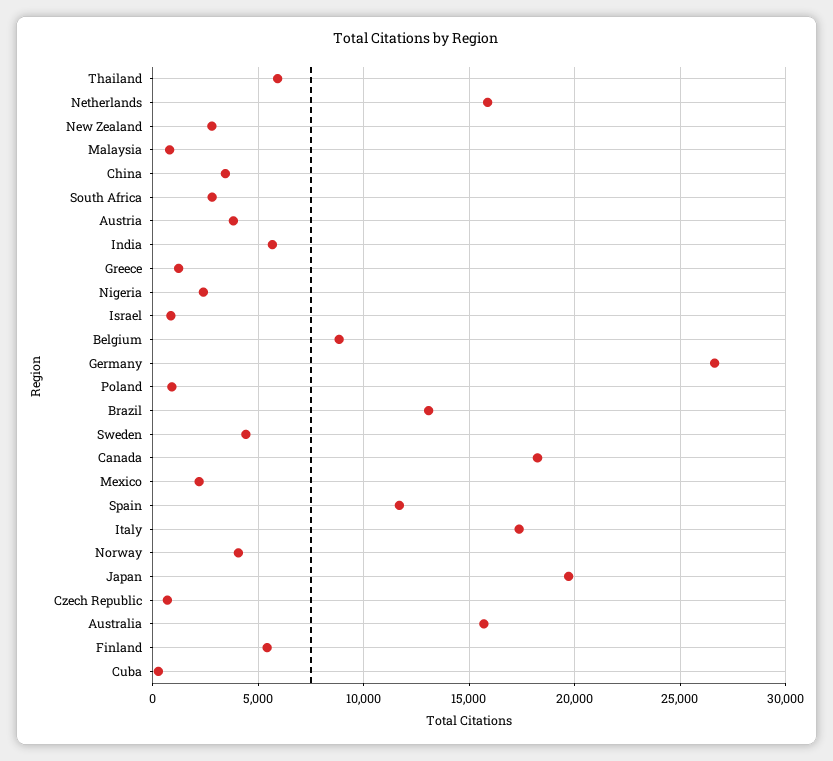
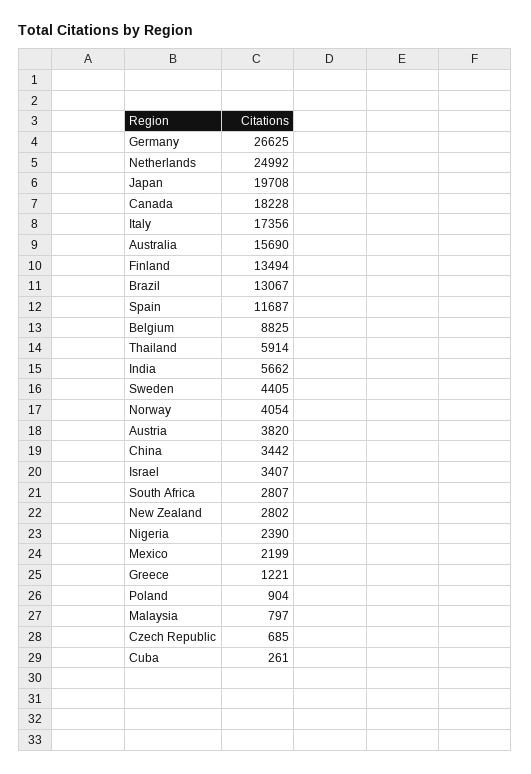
  {
    "Thailand": 5914,
-   "Netherlands": 16000,
+   "Netherlands": 24992,
    "New Zealand": 2802,
    "Malaysia": 797,
    "China": 3442,
    "South Africa": 2807,
    "Austria": 3820,
    "India": 5662,
    "Greece": 1221,
    "Nigeria": 2390,
-   "Israel": 1000,
+   "Israel": 3407,
    "Belgium": 8825,
    "Germany": 26625,
    "Poland": 904,
    "Brazil": 13067,
    "Sweden": 4405,
    "Canada": 18228,
    "Mexico": 2199,
    "Spain": 11687,
    "Italy": 17356,
    "Norway": 4054,
    "Japan": 19708,
    "Czech Republic": 685,
    "Australia": 15690,
-   "Finland": 5500,
+   "Finland": 13494,
    "Cuba": 261
  }

